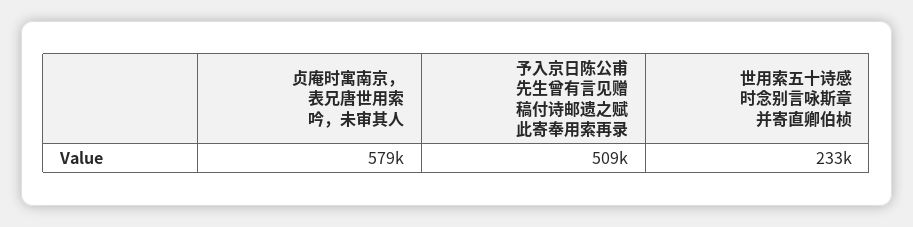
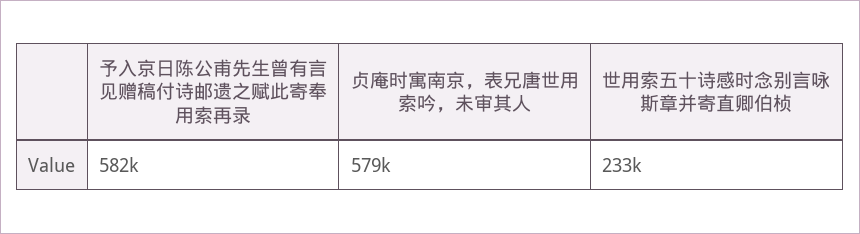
  {
    "贞庵时寓南京，表兄唐世用索吟，未审其人": 579000,
-   "予入京日陈公甫先生曾有言见赠稿付诗邮遗之赋此寄奉用索再录": 509000,
+   "予入京日陈公甫先生曾有言见赠稿付诗邮遗之赋此寄奉用索再录": 582000,
    "世用索五十诗感时念别言咏斯章并寄直卿伯桢": 233000
  }

